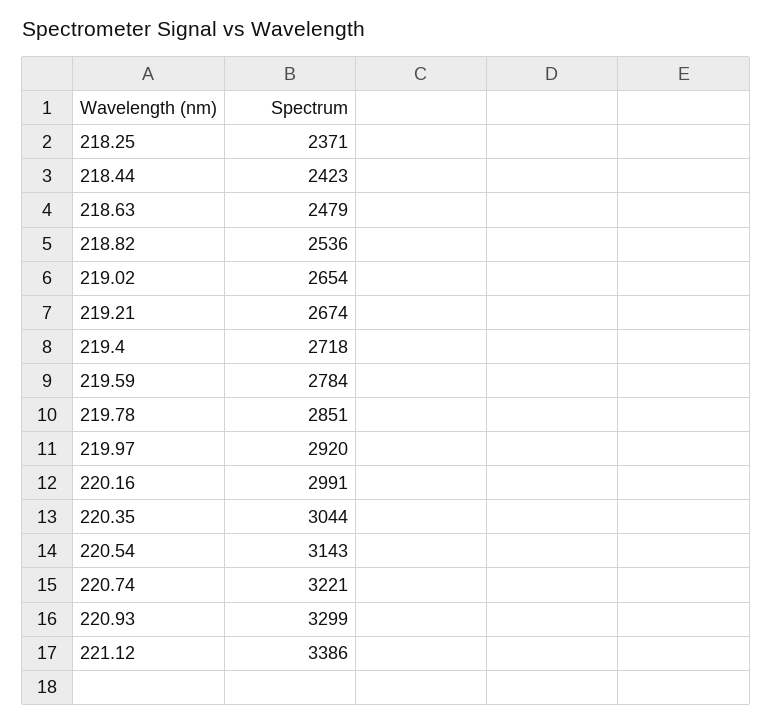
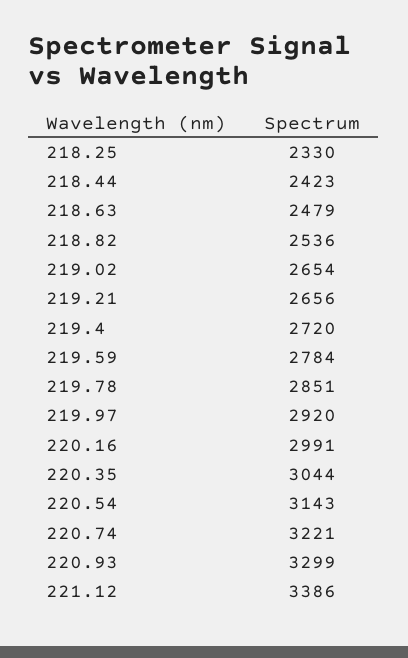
  {
-   "218.25": 2371,
+   "218.25": 2330,
    "218.44": 2423,
    "218.63": 2479,
    "218.82": 2536,
    "219.02": 2654,
-   "219.21": 2674,
+   "219.21": 2656,
-   "219.4": 2718,
+   "219.4": 2720,
    "219.59": 2784,
    "219.78": 2851,
    "219.97": 2920,
    "220.16": 2991,
    "220.35": 3044,
    "220.54": 3143,
    "220.74": 3221,
    "220.93": 3299,
    "221.12": 3386
  }

